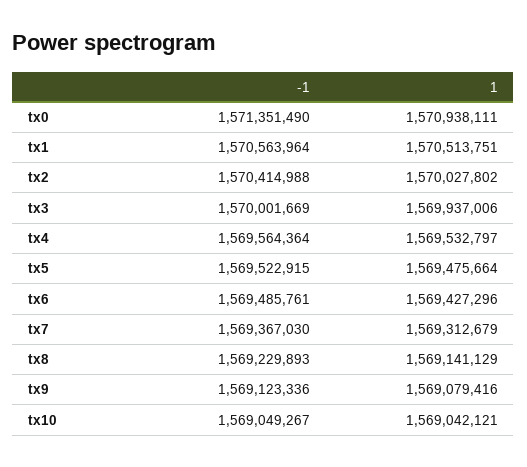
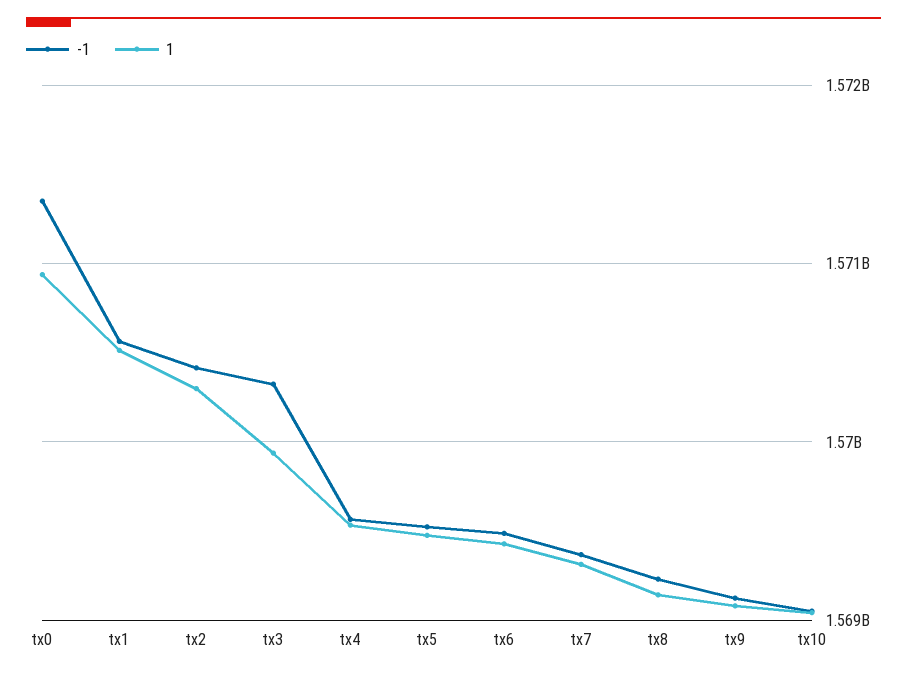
  {
    "-1": {
      "tx0": 1571351490,
      "tx1": 1570563964,
      "tx2": 1570414988,
-     "tx3": 1570001669,
+     "tx3": 1570300000,
      "tx4": 1569564364,
      "tx5": 1569522915,
      "tx6": 1569485761,
      "tx7": 1569367030,
      "tx8": 1569229893,
      "tx9": 1569123336,
      "tx10": 1569049267
    },
    "1": {
      "tx0": 1570938111,
      "tx1": 1570513751,
-     "tx2": 1570027802,
+     "tx2": 1570300000,
      "tx3": 1569937006,
      "tx4": 1569532797,
      "tx5": 1569475664,
      "tx6": 1569427296,
      "tx7": 1569312679,
      "tx8": 1569141129,
      "tx9": 1569079416,
      "tx10": 1569042121
    }
  }

